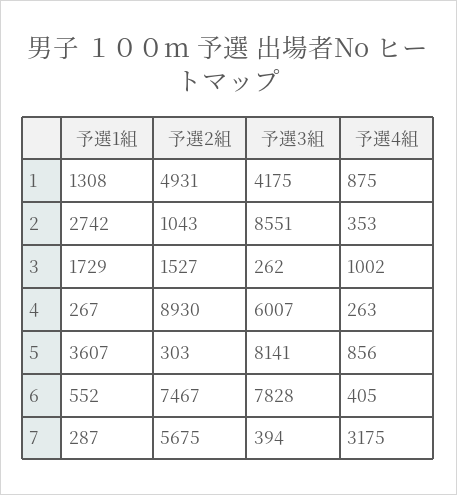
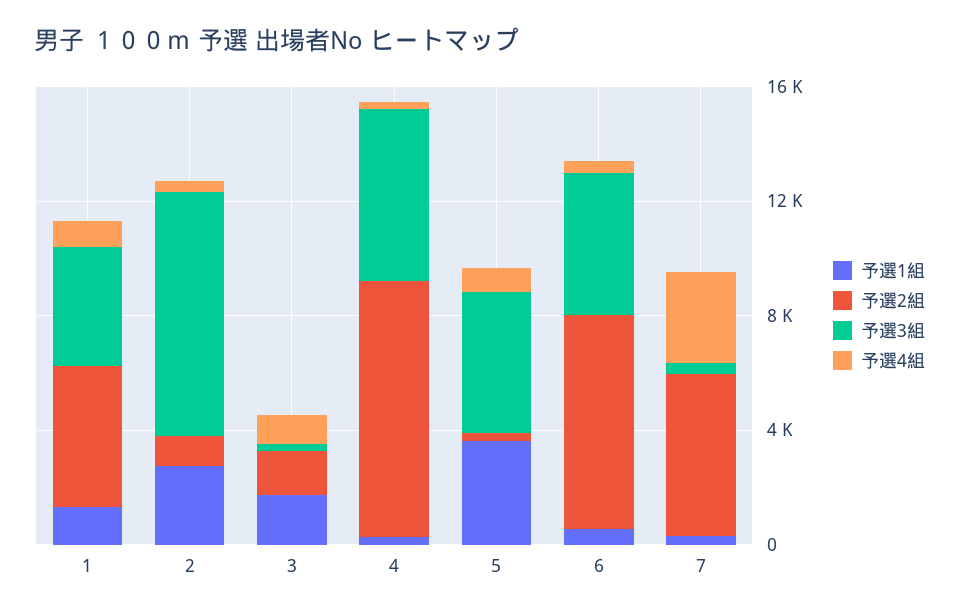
  {
    "予選1組": {
      "1": 1308,
      "2": 2742,
      "3": 1729,
      "4": 267,
      "5": 3607,
      "6": 552,
      "7": 287
    },
    "予選2組": {
      "1": 4931,
      "2": 1043,
      "3": 1527,
      "4": 8930,
      "5": 303,
      "6": 7467,
      "7": 5675
    },
    "予選3組": {
      "1": 4175,
      "2": 8551,
      "3": 262,
      "4": 6007,
-     "5": 8141,
+     "5": 5000,
-     "6": 7828,
+     "6": 5000,
      "7": 394
    },
    "予選4組": {
      "1": 875,
      "2": 353,
      "3": 1002,
      "4": 263,
      "5": 856,
      "6": 405,
      "7": 3175
    }
  }

